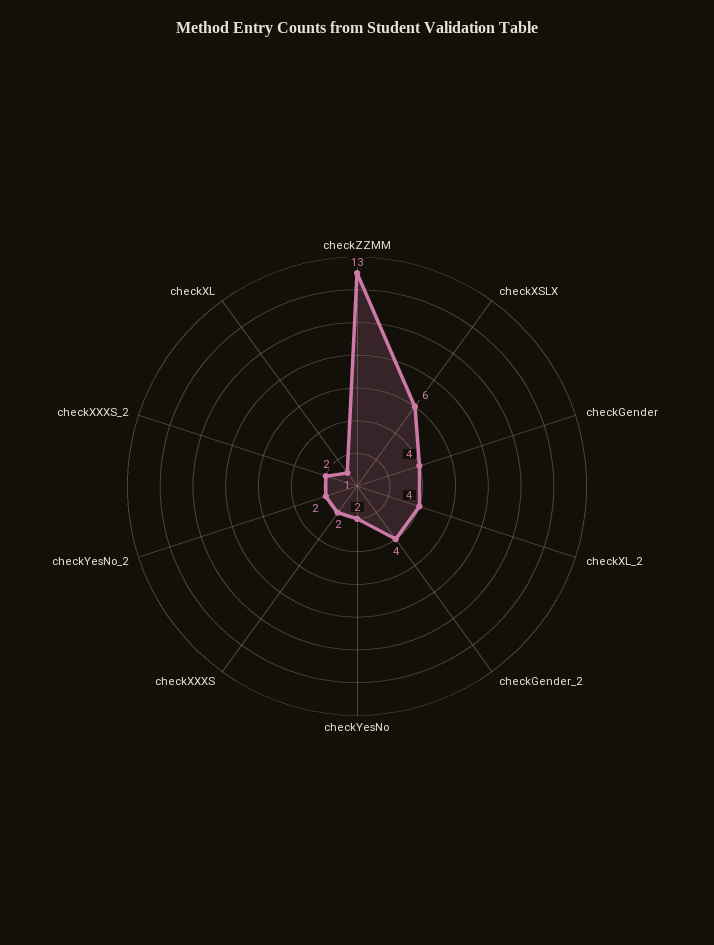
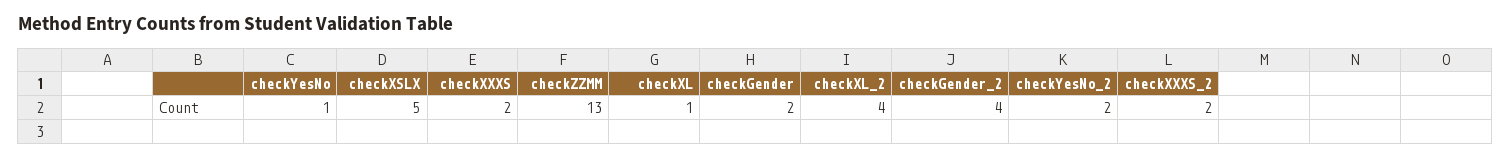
  {
    "checkZZMM": 13,
-   "checkXSLX": 6,
+   "checkXSLX": 5,
-   "checkGender": 4,
+   "checkGender": 2,
    "checkXL_2": 4,
    "checkGender_2": 4,
-   "checkYesNo": 2,
+   "checkYesNo": 1,
    "checkXXXS": 2,
    "checkYesNo_2": 2,
    "checkXXXS_2": 2,
    "checkXL": 1
  }

